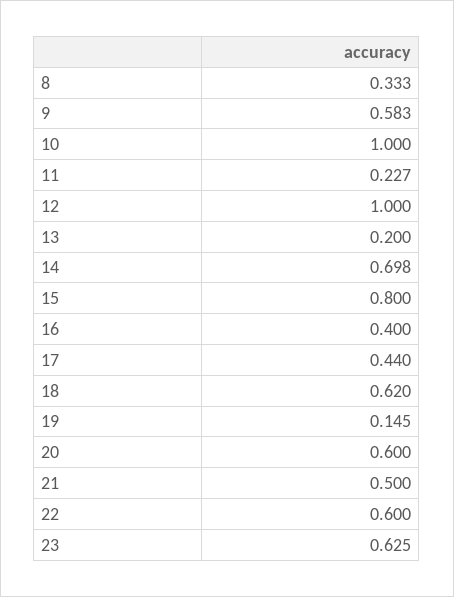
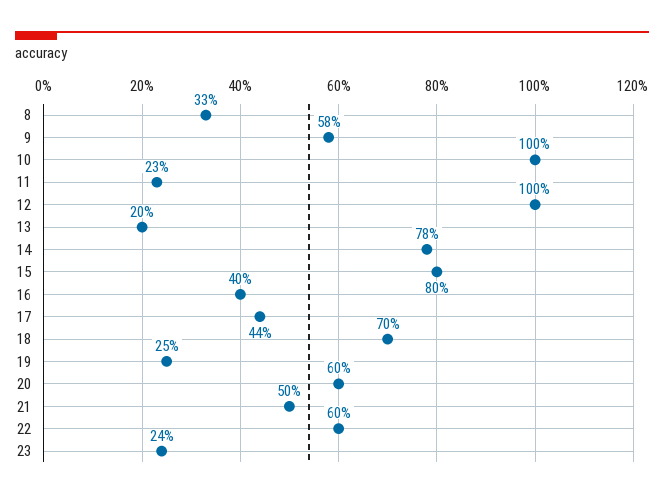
  {
    "8": 0.333,
    "9": 0.583,
    "10": 1,
    "11": 0.227,
    "12": 1,
    "13": 0.2,
-   "14": 0.698,
+   "14": 0.78,
    "15": 0.8,
    "16": 0.4,
    "17": 0.44,
-   "18": 0.62,
+   "18": 0.7,
-   "19": 0.145,
+   "19": 0.25,
    "20": 0.6,
    "21": 0.5,
    "22": 0.6,
-   "23": 0.625
+   "23": 0.24
  }

